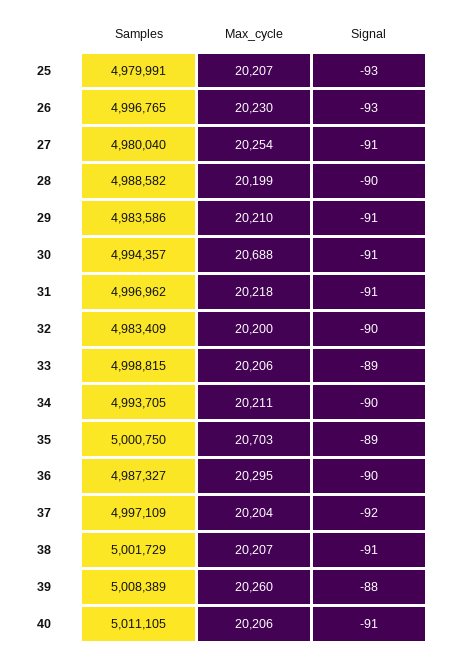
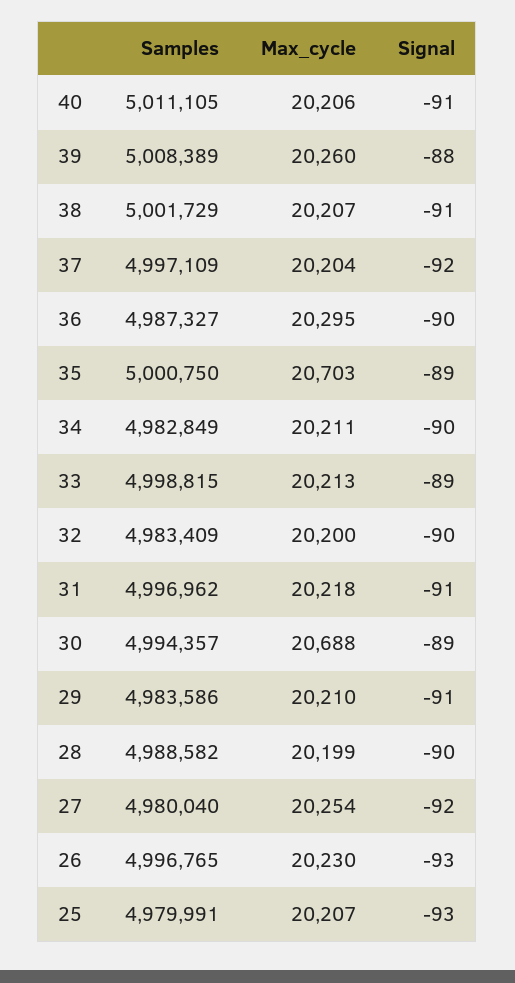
  {
    "Samples": {
      "25": 4979991,
      "26": 4996765,
      "27": 4980040,
      "28": 4988582,
      "29": 4983586,
      "30": 4994357,
      "31": 4996962,
      "32": 4983409,
      "33": 4998815,
-     "34": 4993705,
+     "34": 4982849,
      "35": 5000750,
      "36": 4987327,
      "37": 4997109,
      "38": 5001729,
      "39": 5008389,
      "40": 5011105
    },
    "Max_cycle": {
      "25": 20207,
      "26": 20230,
      "27": 20254,
      "28": 20199,
      "29": 20210,
      "30": 20688,
      "31": 20218,
      "32": 20200,
-     "33": 20206,
+     "33": 20213,
      "34": 20211,
      "35": 20703,
      "36": 20295,
      "37": 20204,
      "38": 20207,
      "39": 20260,
      "40": 20206
    },
    "Signal": {
      "25": -93,
      "26": -93,
-     "27": -91,
+     "27": -92,
      "28": -90,
      "29": -91,
-     "30": -91,
+     "30": -89,
      "31": -91,
      "32": -90,
      "33": -89,
      "34": -90,
      "35": -89,
      "36": -90,
      "37": -92,
      "38": -91,
      "39": -88,
      "40": -91
    }
  }

